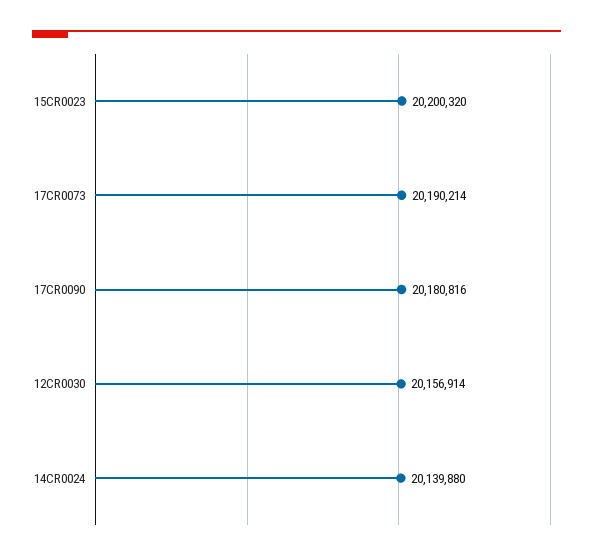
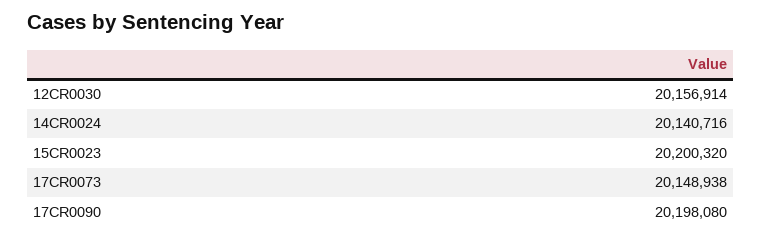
  {
    "15CR0023": 20200320,
-   "17CR0073": 20190214,
+   "17CR0073": 20148938,
-   "17CR0090": 20180816,
+   "17CR0090": 20198080,
    "12CR0030": 20156914,
-   "14CR0024": 20139880
+   "14CR0024": 20140716
  }

